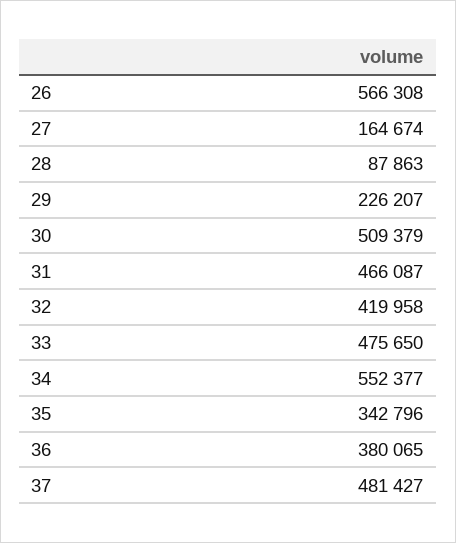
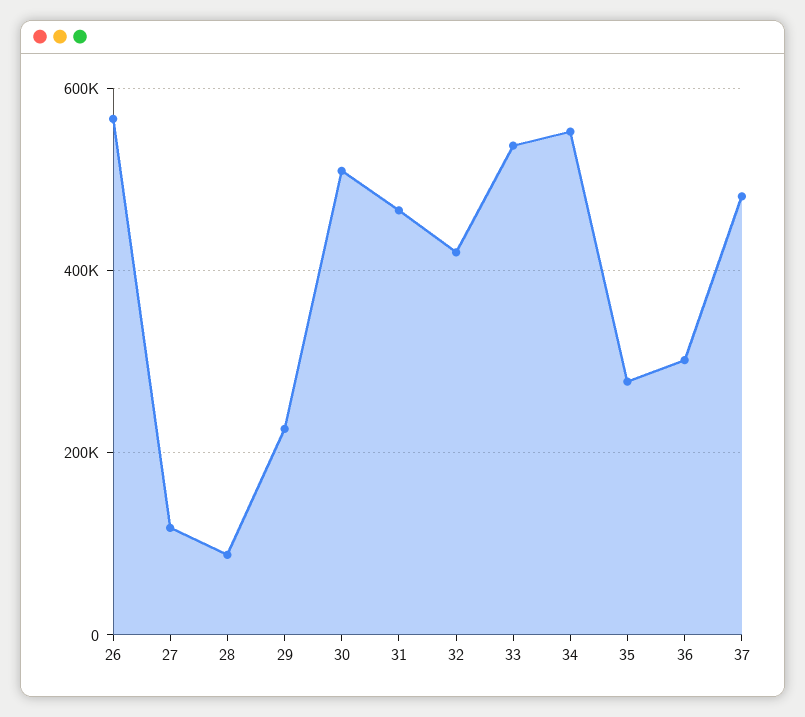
  {
    "26": 566308,
-   "27": 164674,
+   "27": 120000,
    "28": 87863,
    "29": 226207,
    "30": 509379,
    "31": 466087,
    "32": 419958,
-   "33": 475650,
+   "33": 540000,
    "34": 552377,
-   "35": 342796,
+   "35": 280000,
-   "36": 380065,
+   "36": 300000,
    "37": 481427
  }

